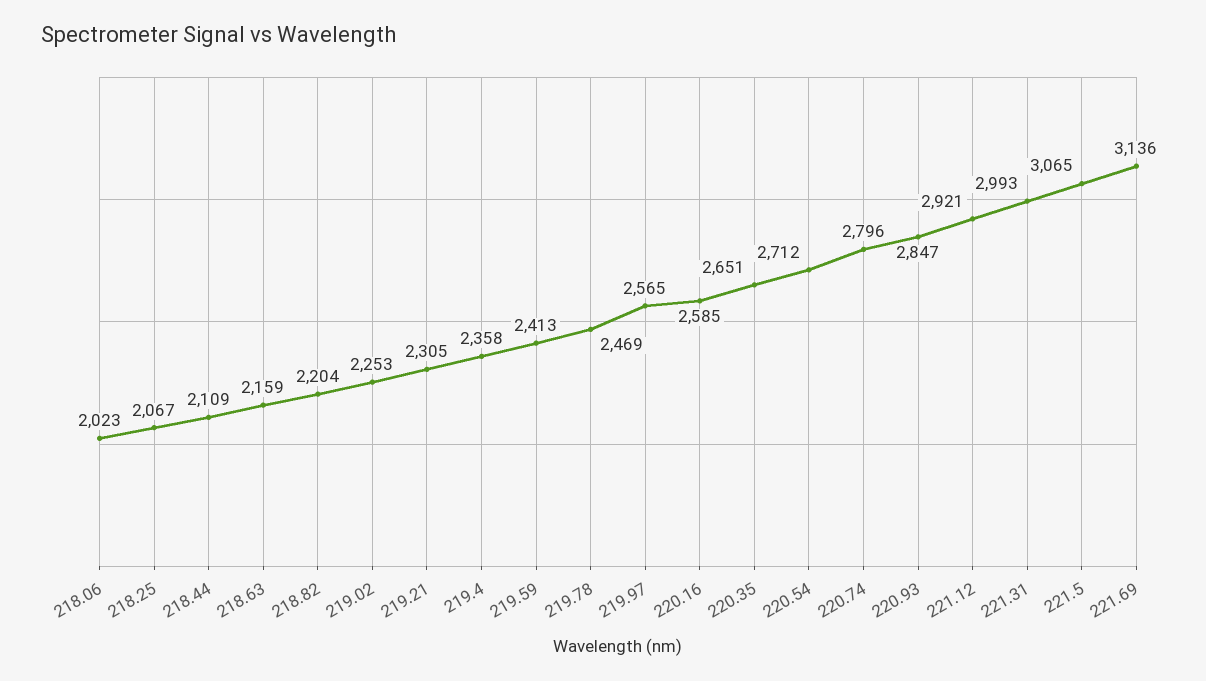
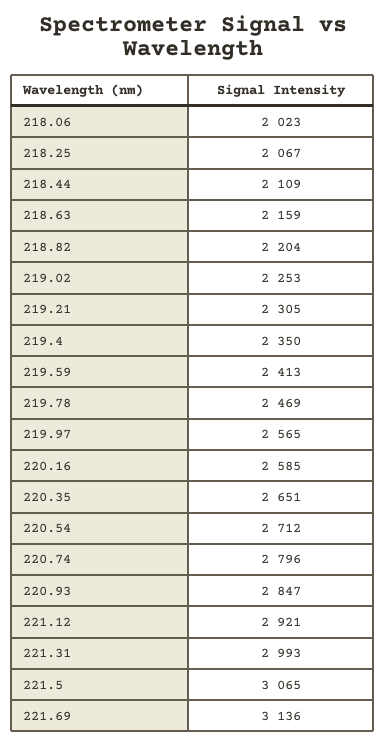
  {
    "218.06": 2023,
    "218.25": 2067,
    "218.44": 2109,
    "218.63": 2159,
    "218.82": 2204,
    "219.02": 2253,
    "219.21": 2305,
-   "219.4": 2358,
+   "219.4": 2350,
    "219.59": 2413,
    "219.78": 2469,
    "219.97": 2565,
    "220.16": 2585,
    "220.35": 2651,
    "220.54": 2712,
    "220.74": 2796,
    "220.93": 2847,
    "221.12": 2921,
    "221.31": 2993,
    "221.5": 3065,
    "221.69": 3136
  }

